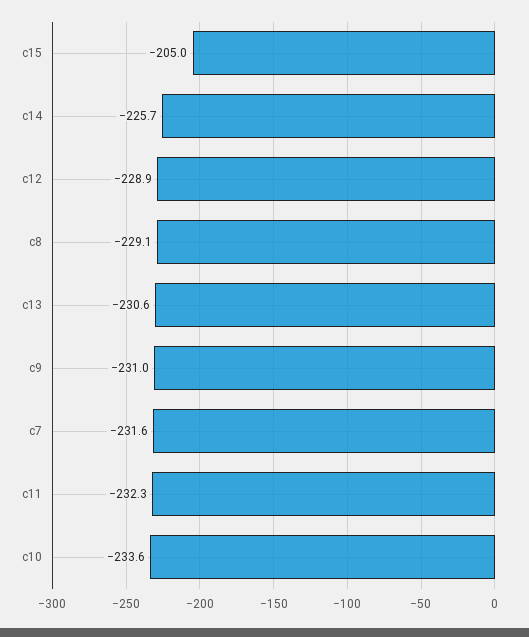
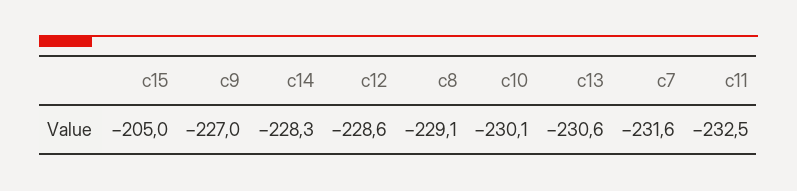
  {
    "c15": -205,
-   "c14": -225.7,
+   "c14": -228.3,
-   "c12": -228.9,
+   "c12": -228.6,
    "c8": -229.1,
    "c13": -230.6,
-   "c9": -231,
+   "c9": -227,
    "c7": -231.6,
-   "c11": -232.3,
+   "c11": -232.5,
-   "c10": -233.6
+   "c10": -230.1
  }

